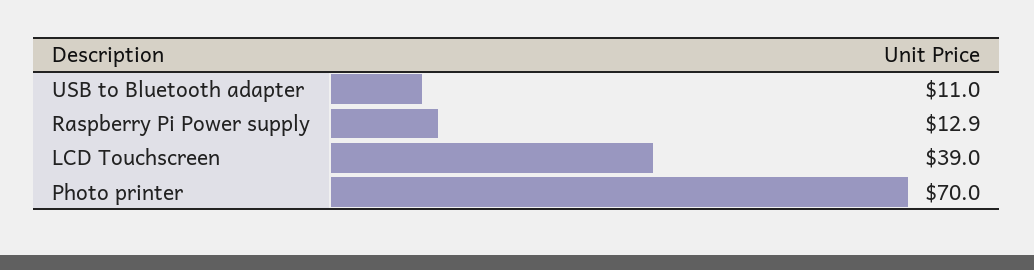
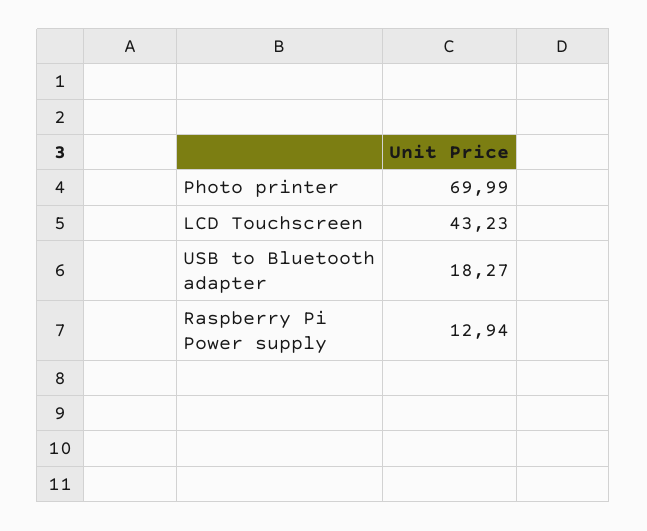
  {
-   "USB to Bluetooth adapter": 11,
+   "USB to Bluetooth adapter": 18.27,
    "Raspberry Pi Power supply": 12.94,
-   "LCD Touchscreen": 39,
+   "LCD Touchscreen": 43.23,
    "Photo printer": 69.99
  }

